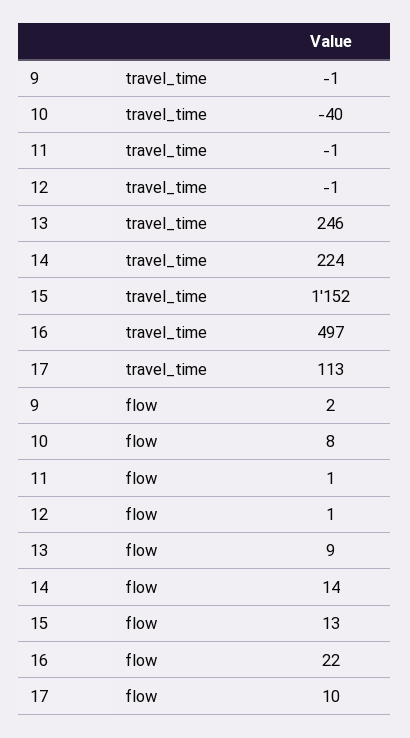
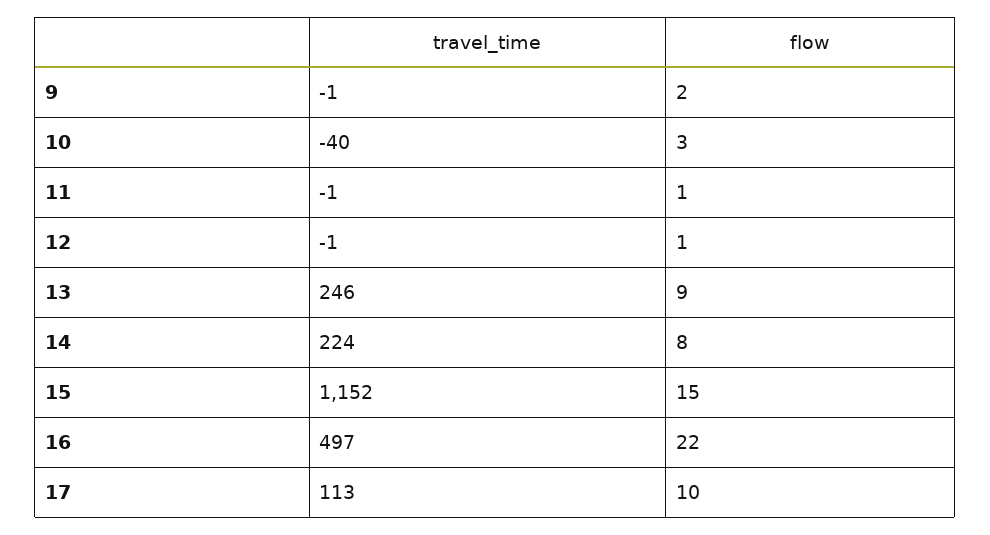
  {
    "9": {
      "travel_time": -1,
      "flow": 2
    },
    "10": {
      "travel_time": -40,
-     "flow": 8
+     "flow": 3
    },
    "11": {
      "travel_time": -1,
      "flow": 1
    },
    "12": {
      "travel_time": -1,
      "flow": 1
    },
    "13": {
      "travel_time": 246,
      "flow": 9
    },
    "14": {
      "travel_time": 224,
-     "flow": 14
+     "flow": 8
    },
    "15": {
      "travel_time": 1152,
-     "flow": 13
+     "flow": 15
    },
    "16": {
      "travel_time": 497,
      "flow": 22
    },
    "17": {
      "travel_time": 113,
      "flow": 10
    }
  }

